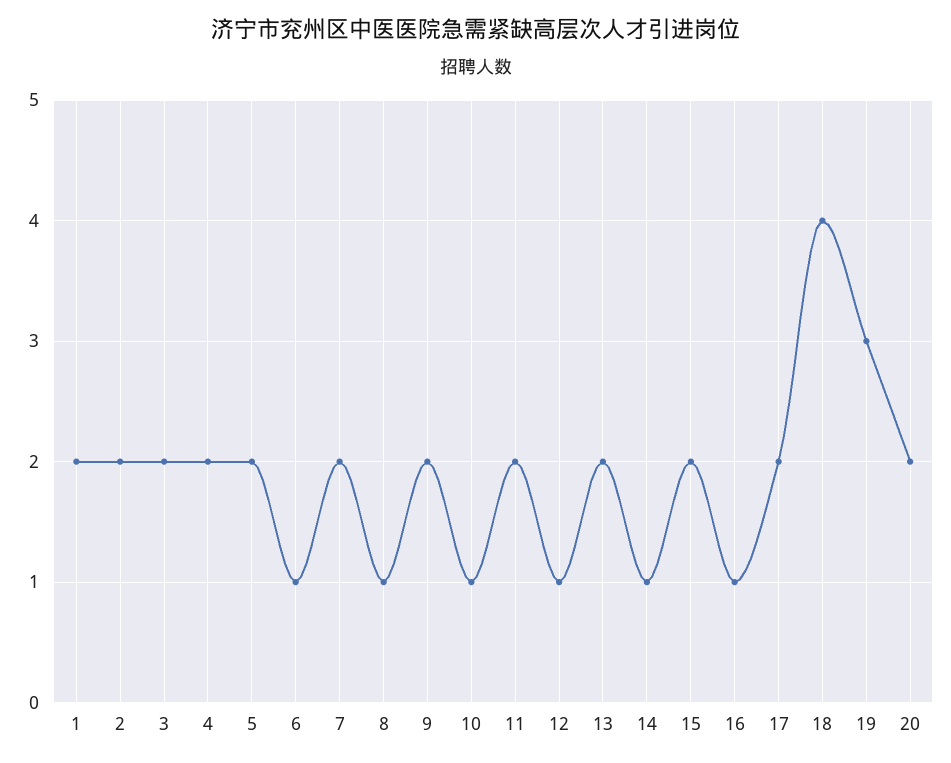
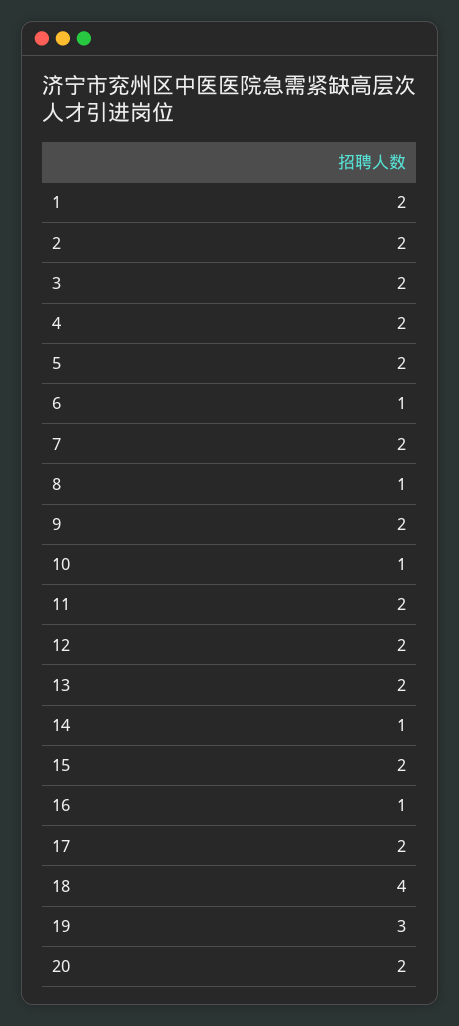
  {
    "1": 2,
    "2": 2,
    "3": 2,
    "4": 2,
    "5": 2,
    "6": 1,
    "7": 2,
    "8": 1,
    "9": 2,
    "10": 1,
    "11": 2,
-   "12": 1,
+   "12": 2,
    "13": 2,
    "14": 1,
    "15": 2,
    "16": 1,
    "17": 2,
    "18": 4,
    "19": 3,
    "20": 2
  }

